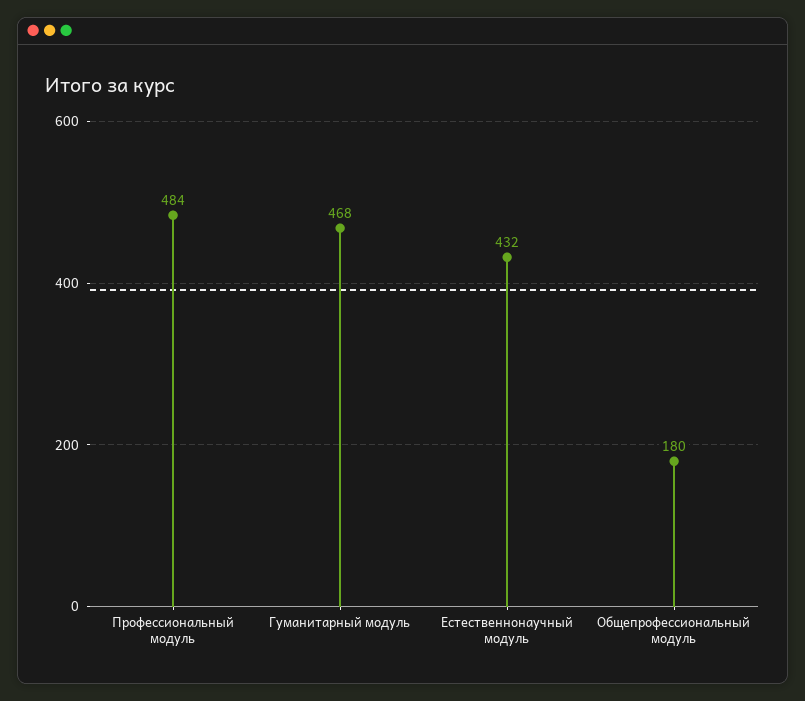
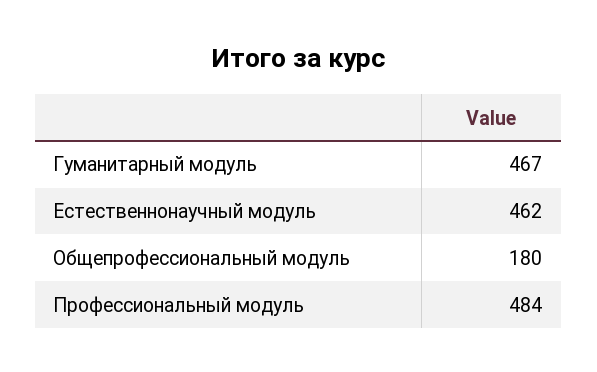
  {
    "Профессиональный модуль": 484,
-   "Гуманитарный модуль": 468,
+   "Гуманитарный модуль": 467,
-   "Естественнонаучный модуль": 432,
+   "Естественнонаучный модуль": 462,
    "Общепрофессиональный модуль": 180
  }

